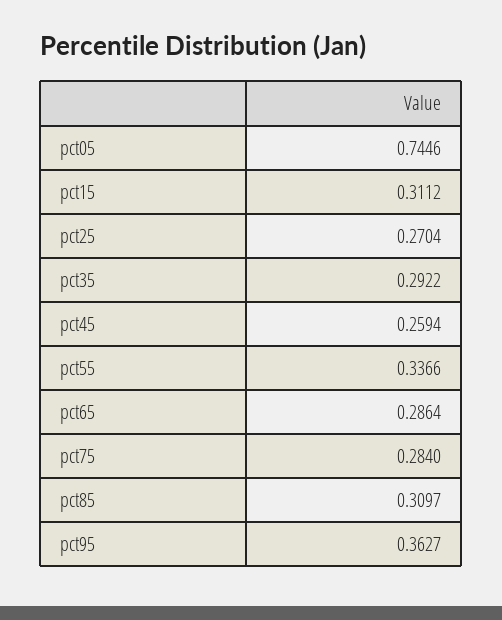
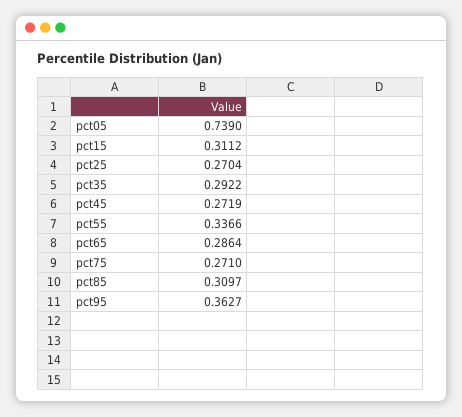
  {
-   "pct05": 0.7446,
+   "pct05": 0.739,
    "pct15": 0.3112,
    "pct25": 0.2704,
    "pct35": 0.2922,
-   "pct45": 0.2594,
+   "pct45": 0.2719,
    "pct55": 0.3366,
    "pct65": 0.2864,
-   "pct75": 0.284,
+   "pct75": 0.271,
    "pct85": 0.3097,
    "pct95": 0.3627
  }

